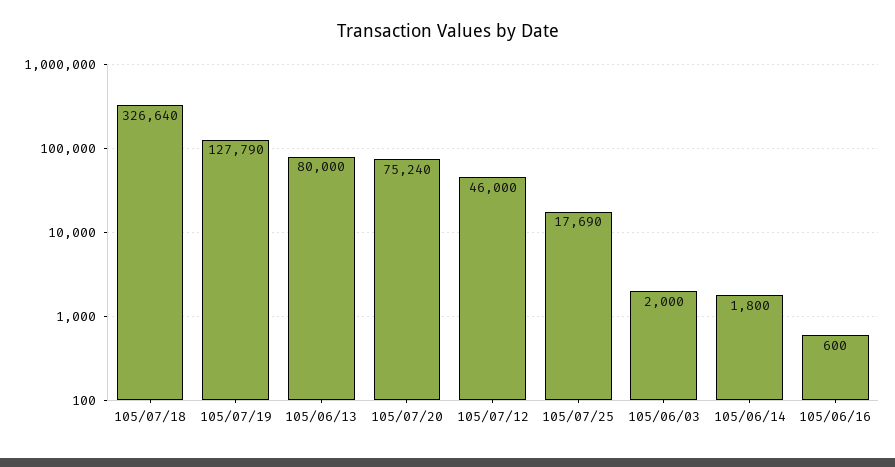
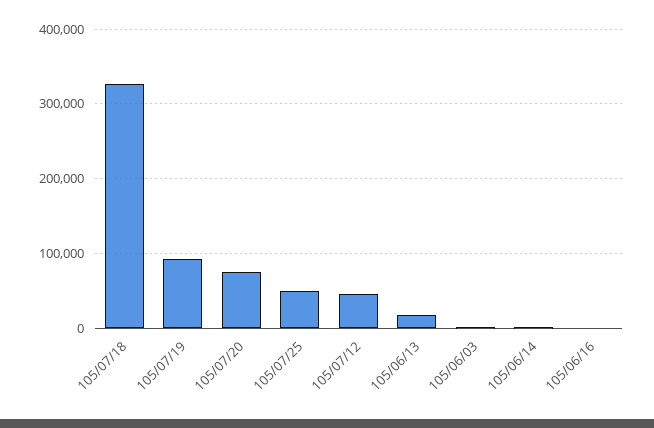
  {
    "105/07/18": 326640,
-   "105/07/19": 127790,
+   "105/07/19": 90000,
-   "105/06/13": 80000,
+   "105/06/13": 20000,
    "105/07/20": 75240,
    "105/07/12": 46000,
-   "105/07/25": 17690,
+   "105/07/25": 50000,
    "105/06/03": 2000,
    "105/06/14": 1800,
    "105/06/16": 600
  }

